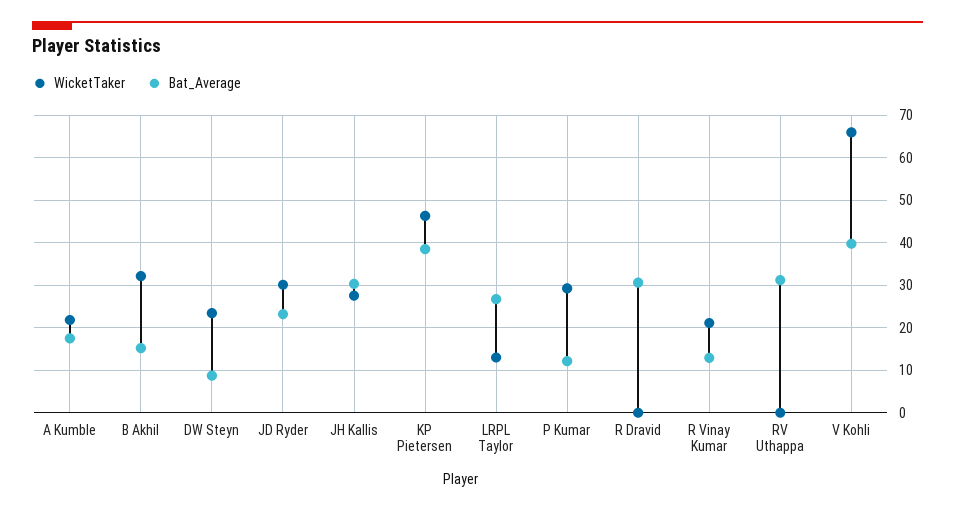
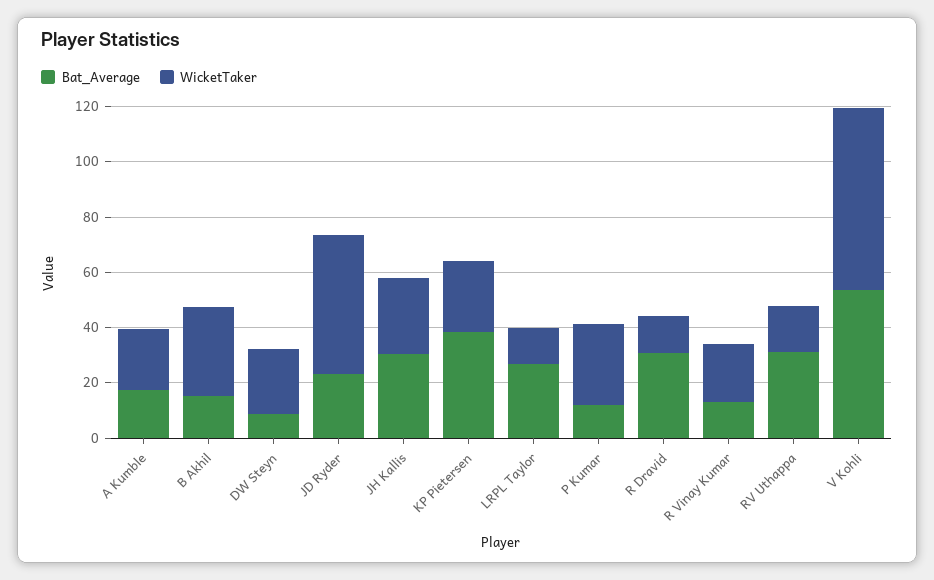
  {
    "WicketTaker": {
      "A Kumble": 22,
      "B Akhil": 32,
      "DW Steyn": 24,
-     "JD Ryder": 30,
+     "JD Ryder": 50,
      "JH Kallis": 28,
-     "KP Pietersen": 46,
+     "KP Pietersen": 25,
      "LRPL Taylor": 14,
      "P Kumar": 30,
-     "R Dravid": 0,
+     "R Dravid": 15,
      "R Vinay Kumar": 22,
-     "RV Uthappa": 0,
+     "RV Uthappa": 15,
      "V Kohli": 66
    },
    "Bat_Average": {
      "A Kumble": 18,
      "B Akhil": 16,
      "DW Steyn": 8,
      "JD Ryder": 24,
      "JH Kallis": 30,
      "KP Pietersen": 38,
      "LRPL Taylor": 26,
      "P Kumar": 12,
      "R Dravid": 30,
      "R Vinay Kumar": 12,
      "RV Uthappa": 32,
-     "V Kohli": 40
+     "V Kohli": 55
    }
  }

